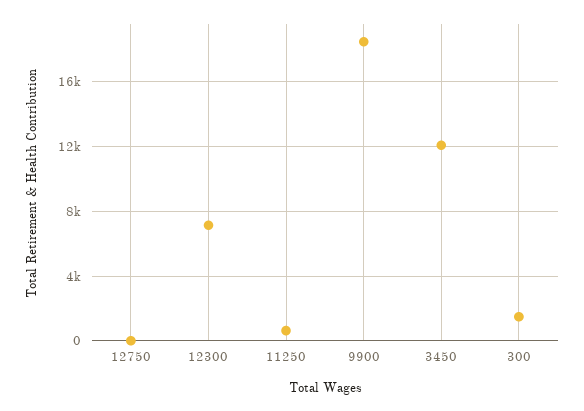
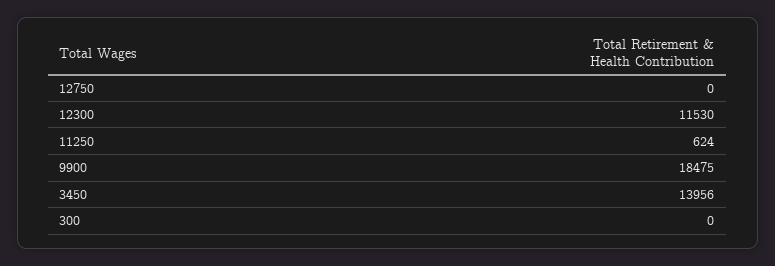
  {
    "12750": 0,
-   "12300": 7000,
+   "12300": 11530,
    "11250": 624,
    "9900": 18475,
-   "3450": 12000,
+   "3450": 13956,
-   "300": 1500
+   "300": 0
  }

